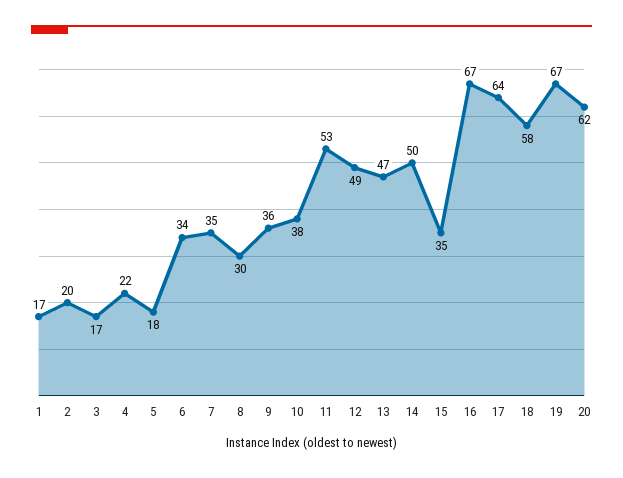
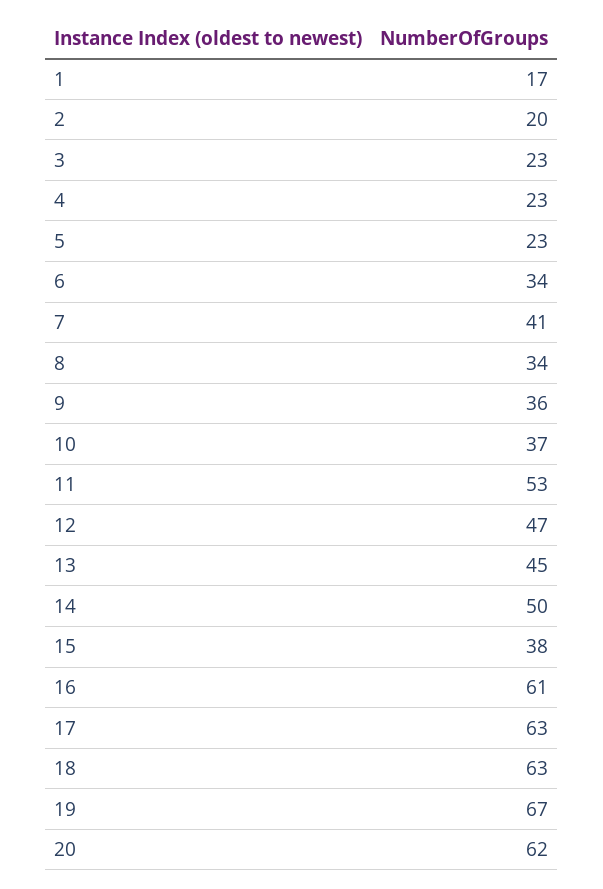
  {
    "1": 17,
    "2": 20,
-   "3": 17,
+   "3": 23,
-   "4": 22,
+   "4": 23,
-   "5": 18,
+   "5": 23,
    "6": 34,
-   "7": 35,
+   "7": 41,
-   "8": 30,
+   "8": 34,
    "9": 36,
-   "10": 38,
+   "10": 37,
    "11": 53,
-   "12": 49,
+   "12": 47,
-   "13": 47,
+   "13": 45,
    "14": 50,
-   "15": 35,
+   "15": 38,
-   "16": 67,
+   "16": 61,
-   "17": 64,
+   "17": 63,
-   "18": 58,
+   "18": 63,
    "19": 67,
    "20": 62
  }

